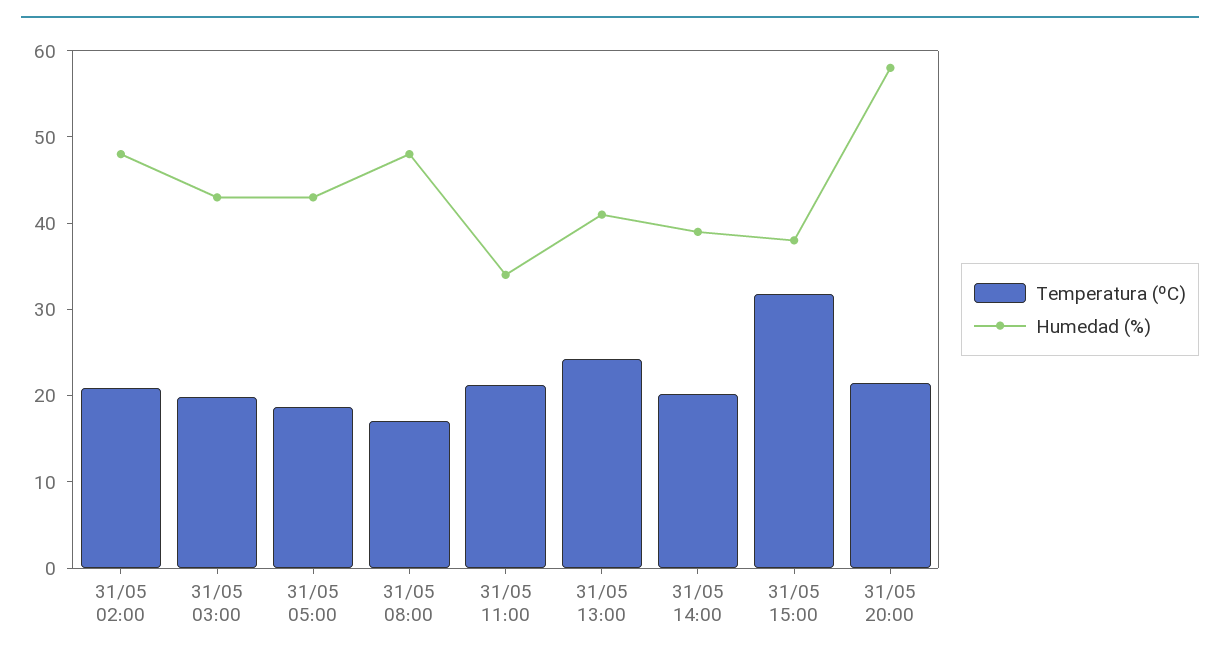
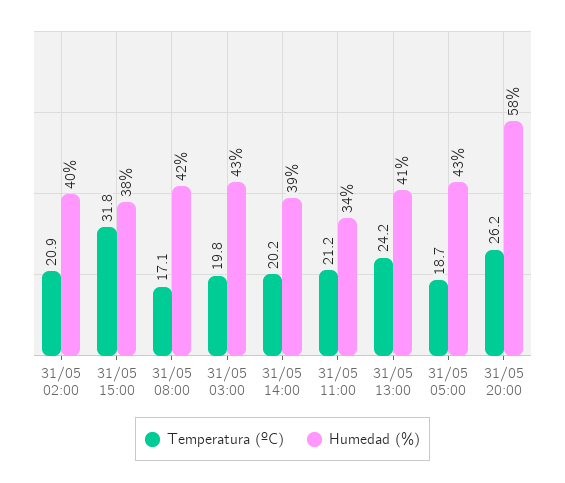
  {
    "Temperatura (ºC)": {
      "31/05 02:00": 20.9,
      "31/05 03:00": 19.8,
      "31/05 05:00": 18.7,
      "31/05 08:00": 17.1,
      "31/05 11:00": 21.2,
      "31/05 13:00": 24.2,
      "31/05 14:00": 20.2,
      "31/05 15:00": 31.8,
-     "31/05 20:00": 22
+     "31/05 20:00": 26.2
    },
    "Humedad (%)": {
-     "31/05 02:00": 48,
+     "31/05 02:00": 40,
      "31/05 03:00": 43,
      "31/05 05:00": 43,
-     "31/05 08:00": 48,
+     "31/05 08:00": 42,
      "31/05 11:00": 34,
      "31/05 13:00": 41,
      "31/05 14:00": 39,
      "31/05 15:00": 38,
      "31/05 20:00": 58
    }
  }

